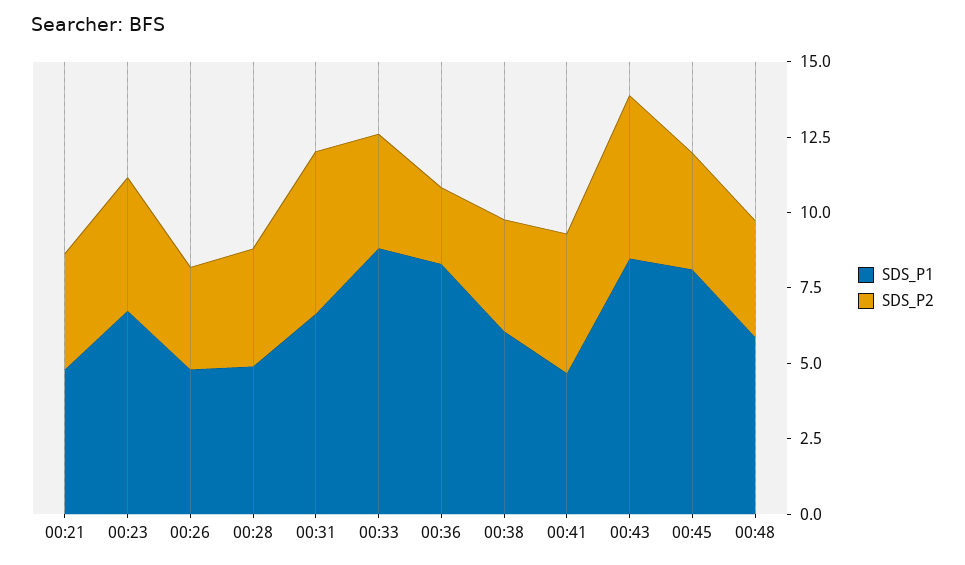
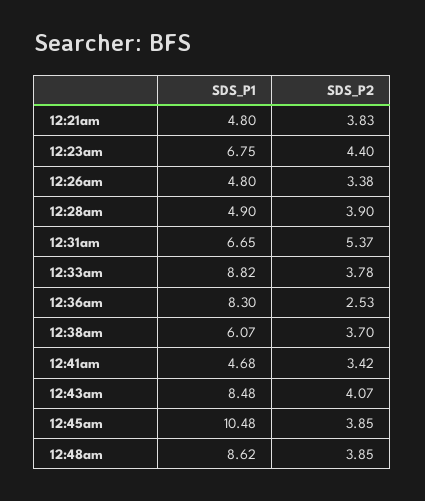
  {
    "SDS_P1": {
      "00:21": 4.8,
      "00:23": 6.75,
      "00:26": 4.8,
      "00:28": 4.9,
      "00:31": 6.65,
      "00:33": 8.82,
      "00:36": 8.3,
      "00:38": 6.07,
      "00:41": 4.68,
      "00:43": 8.48,
-     "00:45": 8,
+     "00:45": 10.48,
-     "00:48": 6
+     "00:48": 8.62
    },
    "SDS_P2": {
      "00:21": 3.83,
      "00:23": 4.4,
      "00:26": 3.38,
      "00:28": 3.9,
      "00:31": 5.37,
      "00:33": 3.78,
      "00:36": 2.53,
      "00:38": 3.7,
-     "00:41": 4.5,
+     "00:41": 3.42,
-     "00:43": 5.5,
+     "00:43": 4.07,
      "00:45": 3.85,
      "00:48": 3.85
    }
  }

